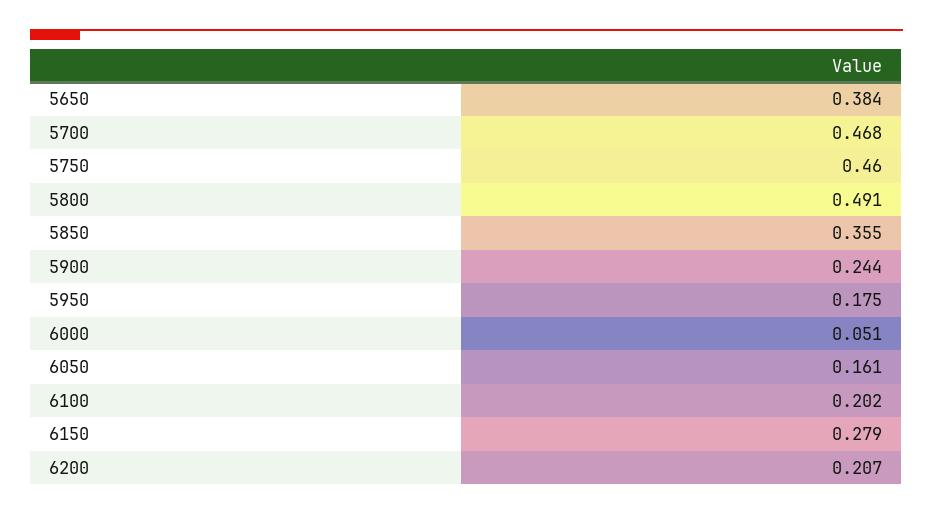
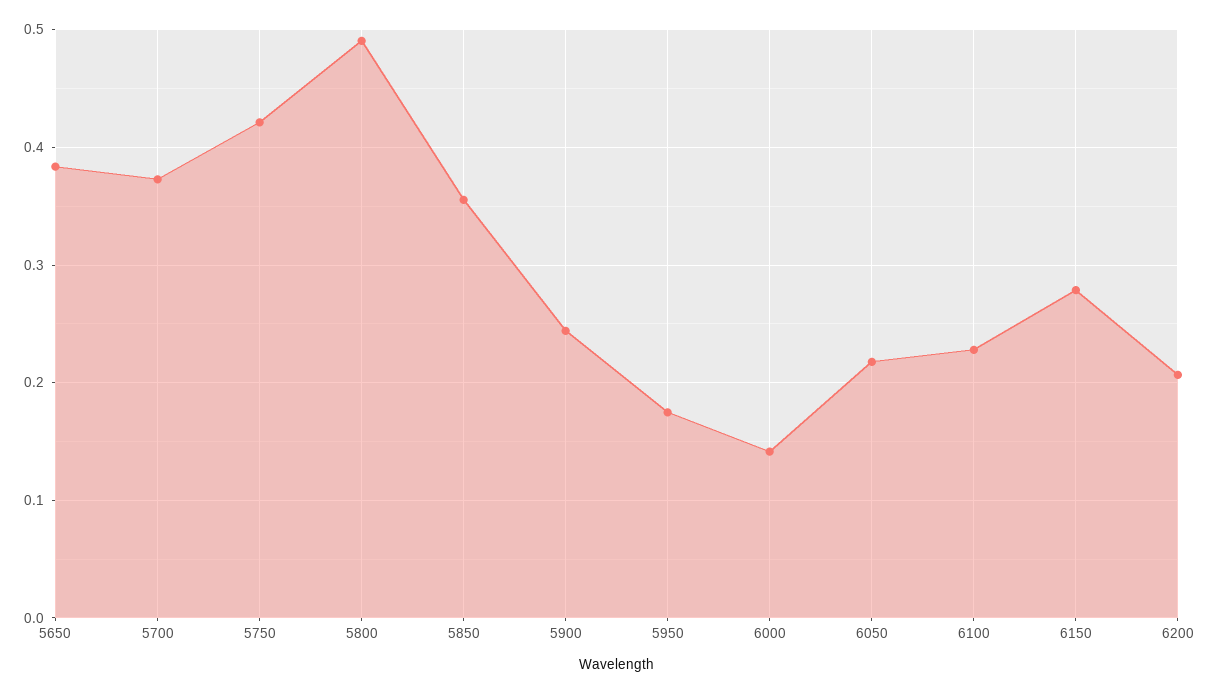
  {
    "5650": 0.384,
-   "5700": 0.468,
+   "5700": 0.37,
-   "5750": 0.46,
+   "5750": 0.42,
    "5800": 0.491,
    "5850": 0.355,
    "5900": 0.244,
    "5950": 0.175,
-   "6000": 0.051,
+   "6000": 0.14,
-   "6050": 0.161,
+   "6050": 0.22,
-   "6100": 0.202,
+   "6100": 0.23,
    "6150": 0.279,
    "6200": 0.207
  }

